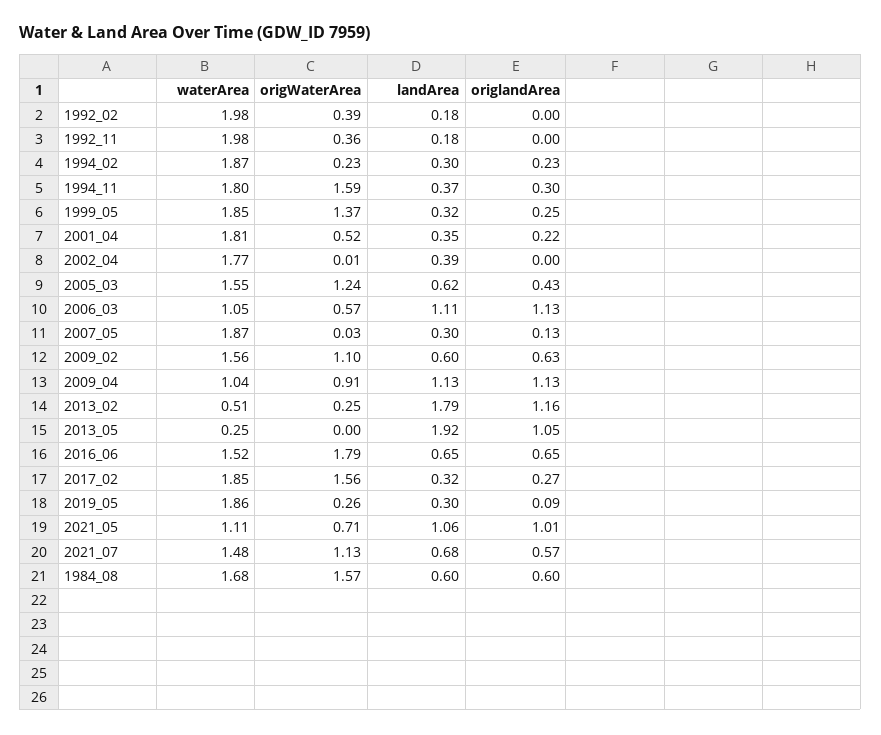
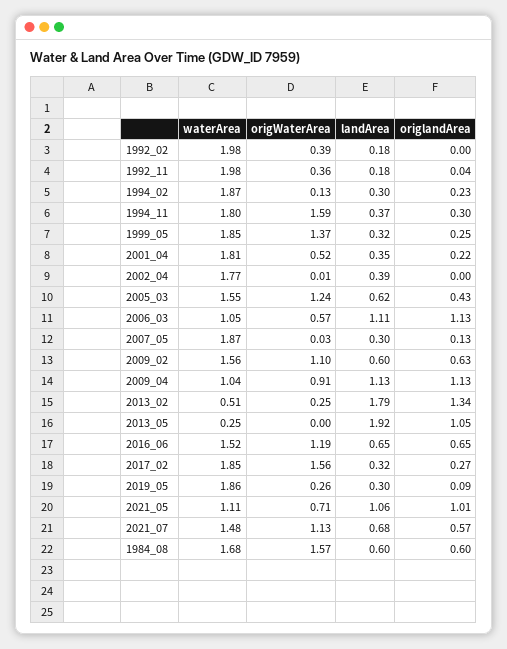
  {
    "waterArea": {
      "1992_02": 1.98,
      "1992_11": 1.98,
      "1994_02": 1.87,
      "1994_11": 1.8,
      "1999_05": 1.85,
      "2001_04": 1.81,
      "2002_04": 1.77,
      "2005_03": 1.55,
      "2006_03": 1.05,
      "2007_05": 1.87,
      "2009_02": 1.56,
      "2009_04": 1.04,
      "2013_02": 0.51,
      "2013_05": 0.25,
      "2016_06": 1.52,
      "2017_02": 1.85,
      "2019_05": 1.86,
      "2021_05": 1.11,
      "2021_07": 1.48,
      "1984_08": 1.68
    },
    "origWaterArea": {
      "1992_02": 0.39,
      "1992_11": 0.36,
-     "1994_02": 0.23,
+     "1994_02": 0.13,
      "1994_11": 1.59,
      "1999_05": 1.37,
      "2001_04": 0.52,
      "2002_04": 0.01,
      "2005_03": 1.24,
      "2006_03": 0.57,
      "2007_05": 0.03,
      "2009_02": 1.1,
      "2009_04": 0.91,
      "2013_02": 0.25,
      "2013_05": 0,
-     "2016_06": 1.79,
+     "2016_06": 1.19,
      "2017_02": 1.56,
      "2019_05": 0.26,
      "2021_05": 0.71,
      "2021_07": 1.13,
      "1984_08": 1.57
    },
    "landArea": {
      "1992_02": 0.18,
      "1992_11": 0.18,
      "1994_02": 0.3,
      "1994_11": 0.37,
      "1999_05": 0.32,
      "2001_04": 0.35,
      "2002_04": 0.39,
      "2005_03": 0.62,
      "2006_03": 1.11,
      "2007_05": 0.3,
      "2009_02": 0.6,
      "2009_04": 1.13,
      "2013_02": 1.79,
      "2013_05": 1.92,
      "2016_06": 0.65,
      "2017_02": 0.32,
      "2019_05": 0.3,
      "2021_05": 1.06,
      "2021_07": 0.68,
      "1984_08": 0.6
    },
    "origlandArea": {
      "1992_02": 0,
-     "1992_11": 0,
+     "1992_11": 0.04,
      "1994_02": 0.23,
      "1994_11": 0.3,
      "1999_05": 0.25,
      "2001_04": 0.22,
      "2002_04": 0,
      "2005_03": 0.43,
      "2006_03": 1.13,
      "2007_05": 0.13,
      "2009_02": 0.63,
      "2009_04": 1.13,
-     "2013_02": 1.16,
+     "2013_02": 1.34,
      "2013_05": 1.05,
      "2016_06": 0.65,
      "2017_02": 0.27,
      "2019_05": 0.09,
      "2021_05": 1.01,
      "2021_07": 0.57,
      "1984_08": 0.6
    }
  }

